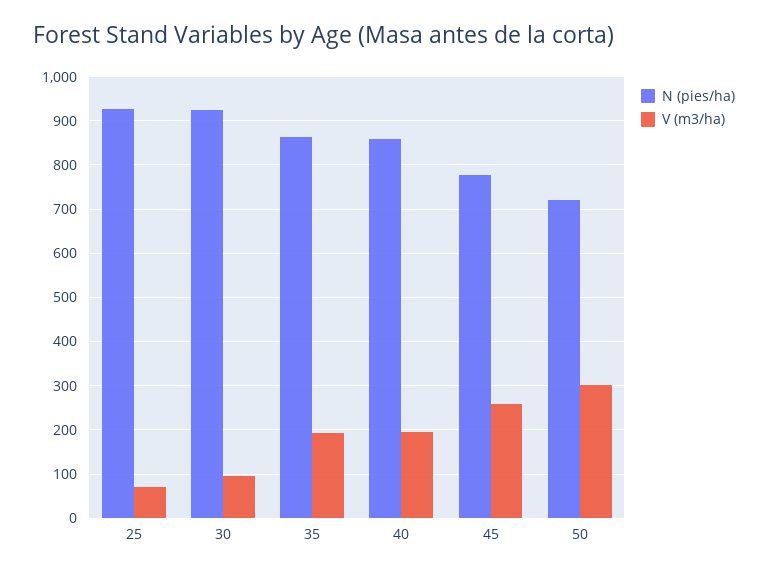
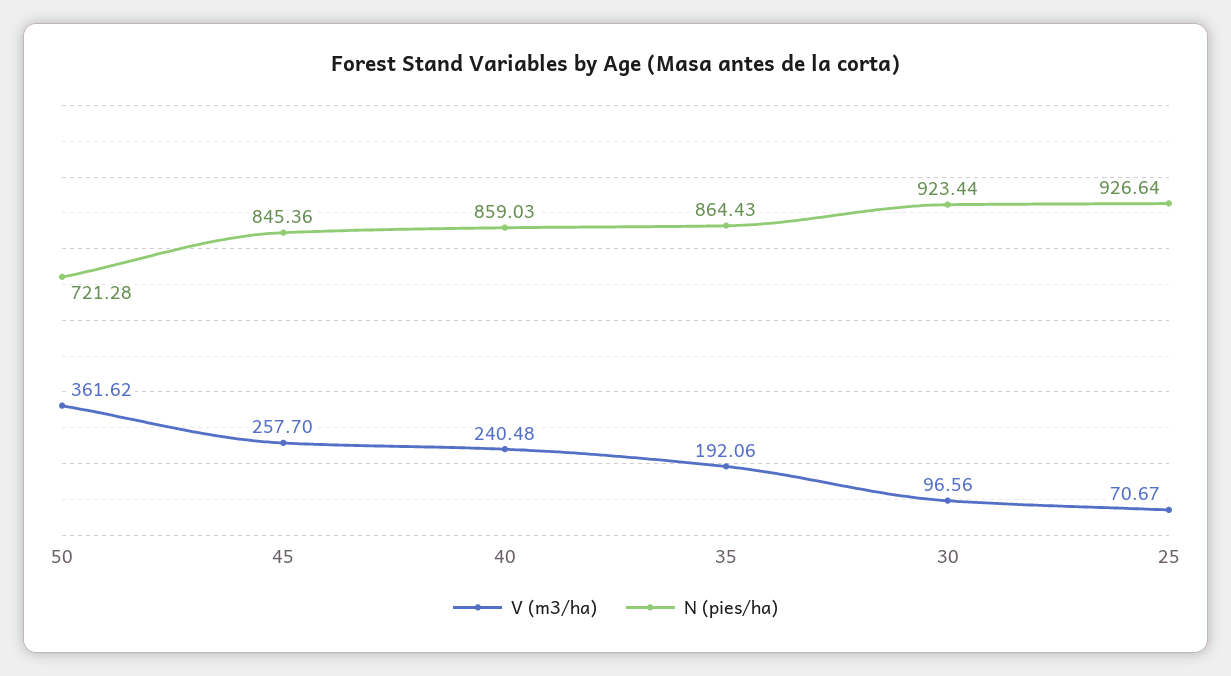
  {
    "N (pies/ha)": {
      "25": 926.64,
      "30": 923.44,
      "35": 864.43,
      "40": 859.03,
-     "45": 780,
+     "45": 845.36,
      "50": 721.28
    },
    "V (m3/ha)": {
      "25": 70.67,
      "30": 96.56,
      "35": 192.06,
-     "40": 200,
+     "40": 240.48,
      "45": 257.7,
-     "50": 300
+     "50": 361.62
    }
  }

